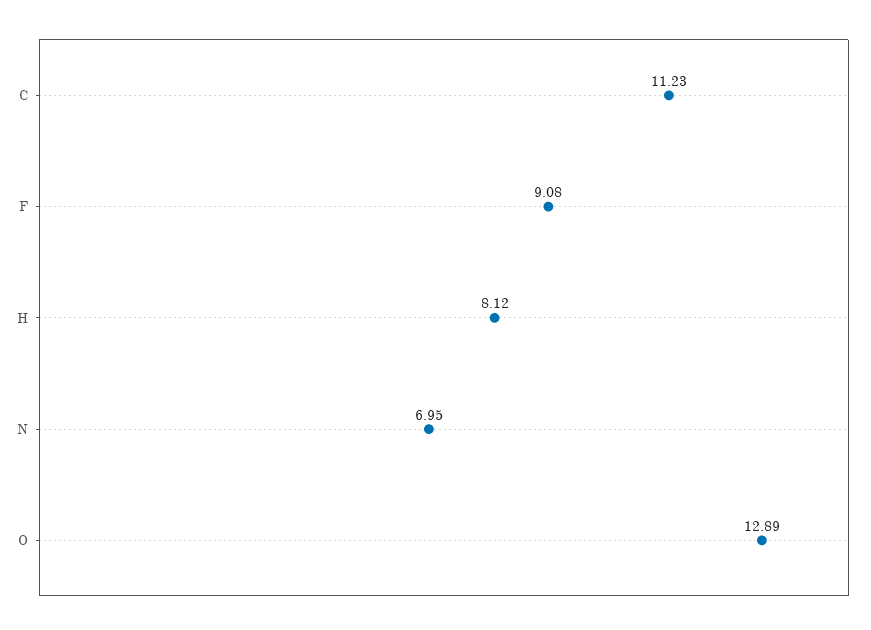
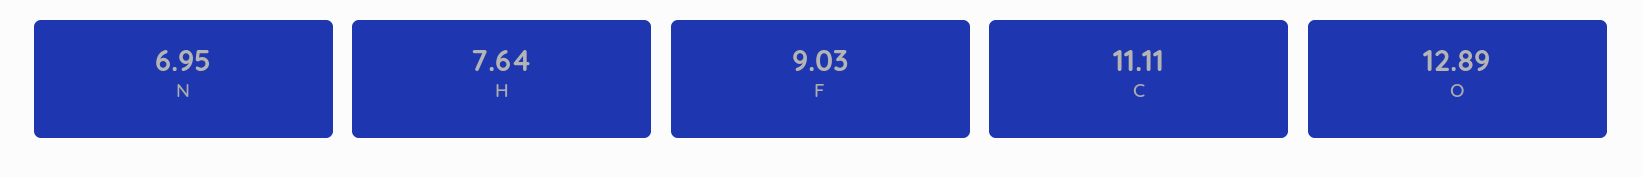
  {
-   "C": 11.23,
+   "C": 11.11,
-   "F": 9.08,
+   "F": 9.03,
-   "H": 8.12,
+   "H": 7.64,
    "N": 6.95,
    "O": 12.89
  }

